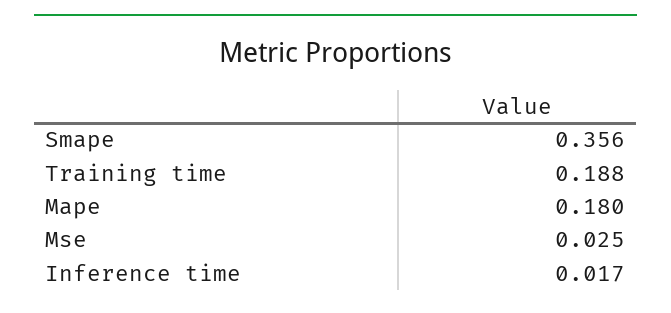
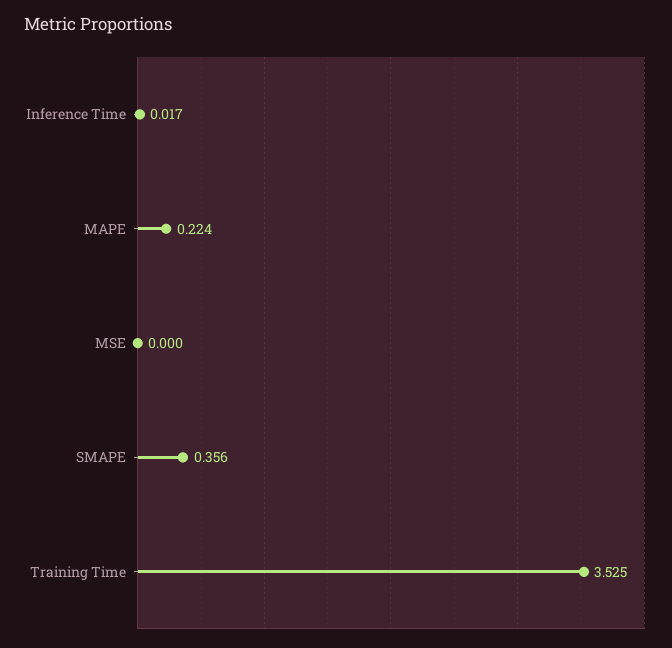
  {
    "Smape": 0.356,
-   "Training time": 0.188,
+   "Training time": 3.525,
-   "Mape": 0.18,
+   "Mape": 0.224,
-   "Mse": 0.025,
+   "Mse": 0,
    "Inference time": 0.017
  }

